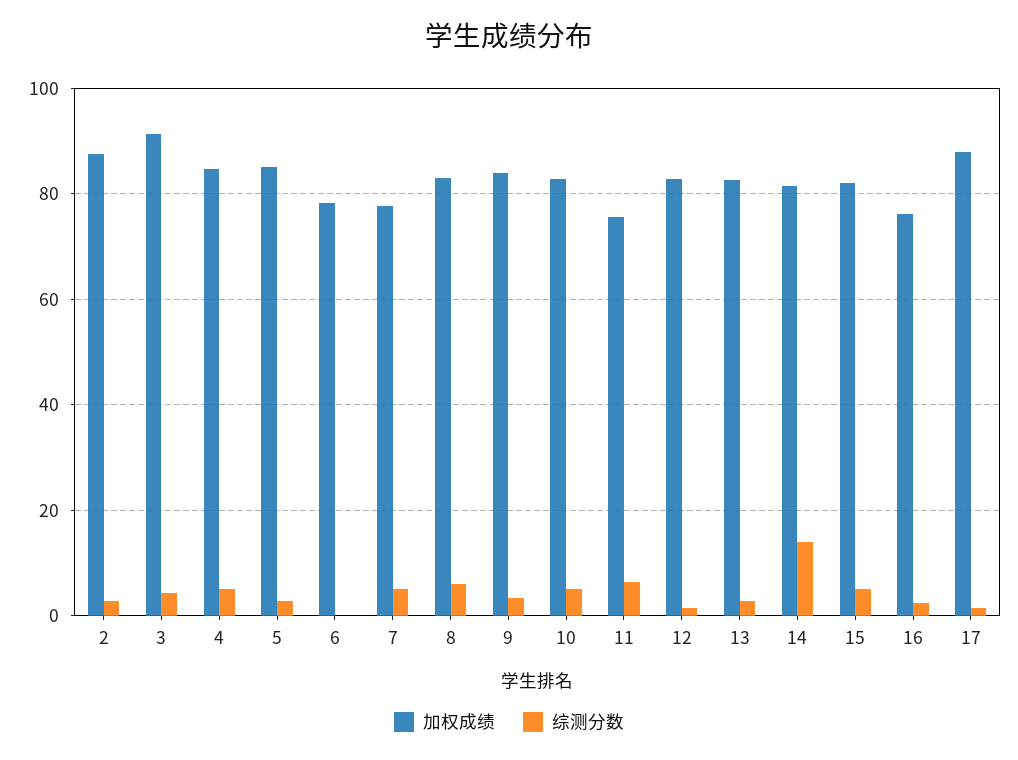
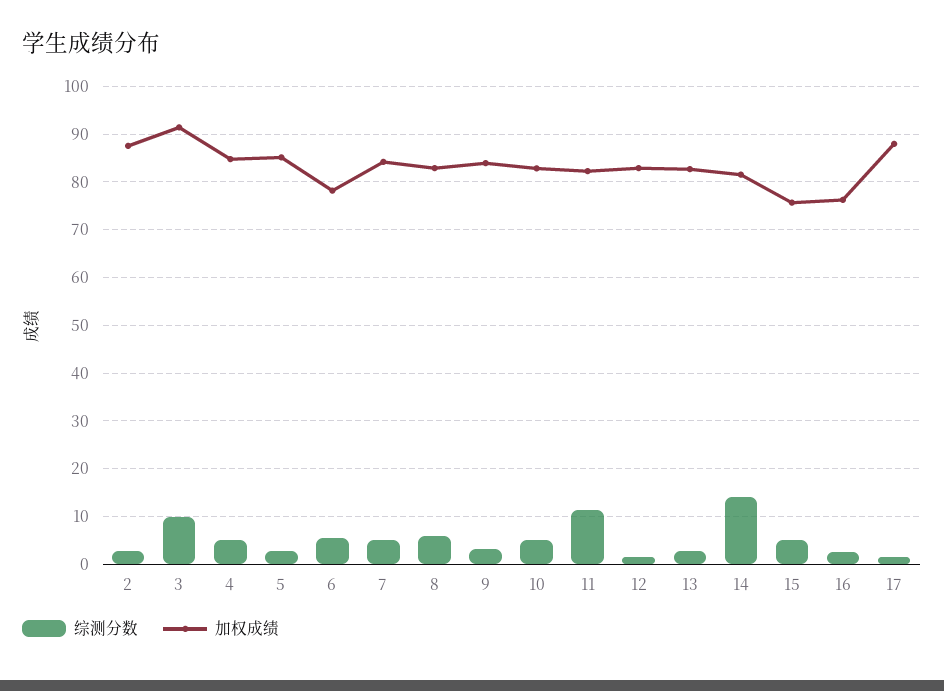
  {
    "加权成绩": {
      "2": 88,
      "3": 92,
      "4": 84,
      "5": 86,
      "6": 78,
-     "7": 78,
+     "7": 84,
      "8": 82,
      "9": 84,
      "10": 82,
-     "11": 76,
+     "11": 82,
      "12": 82,
      "13": 82,
      "14": 82,
-     "15": 82,
+     "15": 76,
      "16": 76,
      "17": 88
    },
    "综测分数": {
      "2": 2,
-     "3": 4,
+     "3": 10,
      "4": 6,
      "5": 2,
-     "6": 0,
+     "6": 6,
      "7": 6,
      "8": 6,
      "9": 4,
      "10": 6,
-     "11": 6,
+     "11": 12,
      "12": 2,
      "13": 2,
      "14": 14,
      "15": 6,
      "16": 2,
      "17": 2
    }
  }

